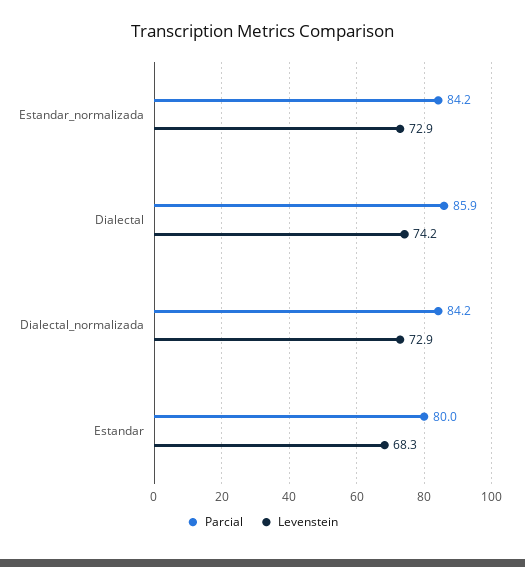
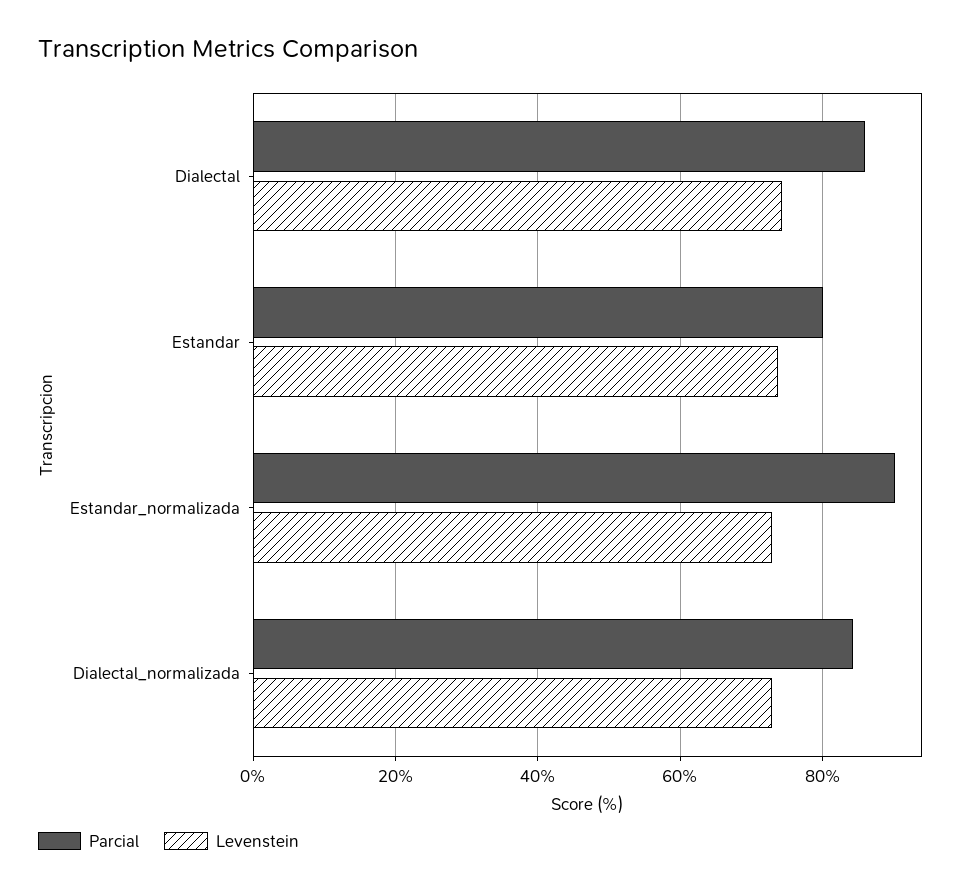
  {
    "Parcial": {
-     "Estandar_normalizada": 84.2,
+     "Estandar_normalizada": 90,
      "Dialectal": 85.9,
      "Dialectal_normalizada": 84.2,
      "Estandar": 80
    },
    "Levenstein": {
      "Estandar_normalizada": 72.9,
      "Dialectal": 74.2,
      "Dialectal_normalizada": 72.9,
-     "Estandar": 68.3
+     "Estandar": 74
    }
  }

